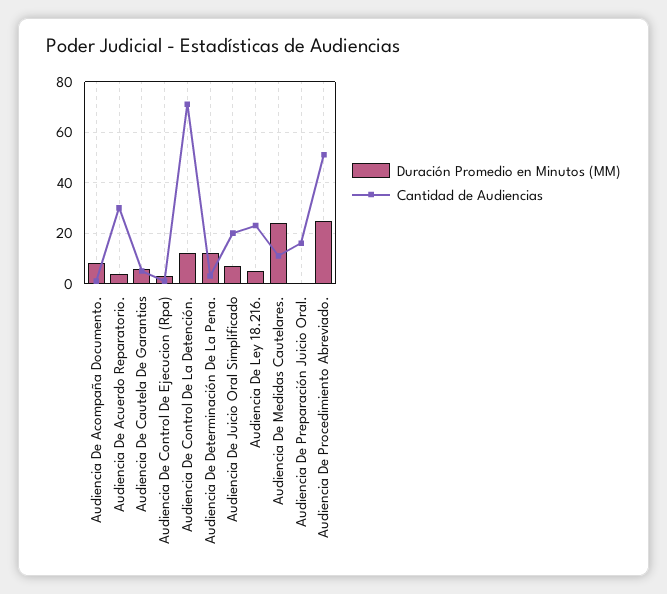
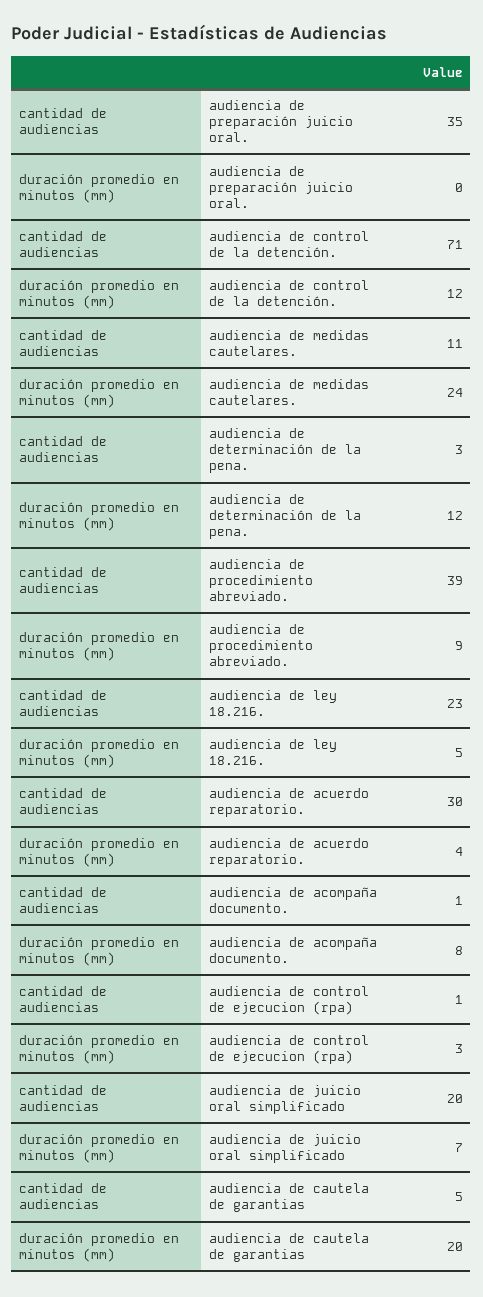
  {
    "Duración Promedio en Minutos (MM)": {
      "Audiencia De Acompaña Documento.": 8,
      "Audiencia De Acuerdo Reparatorio.": 4,
-     "Audiencia De Cautela De Garantias": 5,
+     "Audiencia De Cautela De Garantias": 20,
      "Audiencia De Control De Ejecucion (Rpa)": 3,
      "Audiencia De Control De La Detención.": 12,
      "Audiencia De Determinación De La Pena.": 12,
      "Audiencia De Juicio Oral Simplificado": 7,
      "Audiencia De Ley 18.216.": 5,
      "Audiencia De Medidas Cautelares.": 24,
      "Audiencia De Preparación Juicio Oral.": 0,
-     "Audiencia De Procedimiento Abreviado.": 25
+     "Audiencia De Procedimiento Abreviado.": 9
    },
    "Cantidad de Audiencias": {
      "Audiencia De Acompaña Documento.": 1,
      "Audiencia De Acuerdo Reparatorio.": 30,
      "Audiencia De Cautela De Garantias": 5,
      "Audiencia De Control De Ejecucion (Rpa)": 1,
      "Audiencia De Control De La Detención.": 71,
      "Audiencia De Determinación De La Pena.": 3,
      "Audiencia De Juicio Oral Simplificado": 20,
      "Audiencia De Ley 18.216.": 23,
      "Audiencia De Medidas Cautelares.": 11,
-     "Audiencia De Preparación Juicio Oral.": 15,
+     "Audiencia De Preparación Juicio Oral.": 35,
-     "Audiencia De Procedimiento Abreviado.": 50
+     "Audiencia De Procedimiento Abreviado.": 39
    }
  }

